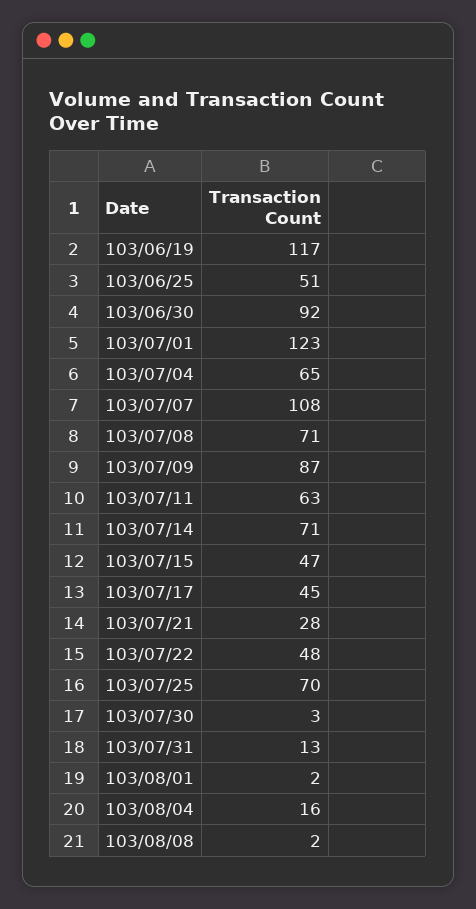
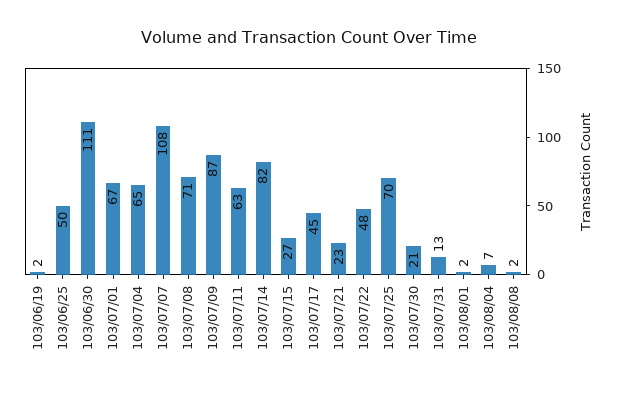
  {
-   "103/06/19": 117,
+   "103/06/19": 2,
-   "103/06/25": 51,
+   "103/06/25": 50,
-   "103/06/30": 92,
+   "103/06/30": 111,
-   "103/07/01": 123,
+   "103/07/01": 67,
    "103/07/04": 65,
    "103/07/07": 108,
    "103/07/08": 71,
    "103/07/09": 87,
    "103/07/11": 63,
-   "103/07/14": 71,
+   "103/07/14": 82,
-   "103/07/15": 47,
+   "103/07/15": 27,
    "103/07/17": 45,
-   "103/07/21": 28,
+   "103/07/21": 23,
    "103/07/22": 48,
    "103/07/25": 70,
-   "103/07/30": 3,
+   "103/07/30": 21,
    "103/07/31": 13,
    "103/08/01": 2,
-   "103/08/04": 16,
+   "103/08/04": 7,
    "103/08/08": 2
  }

